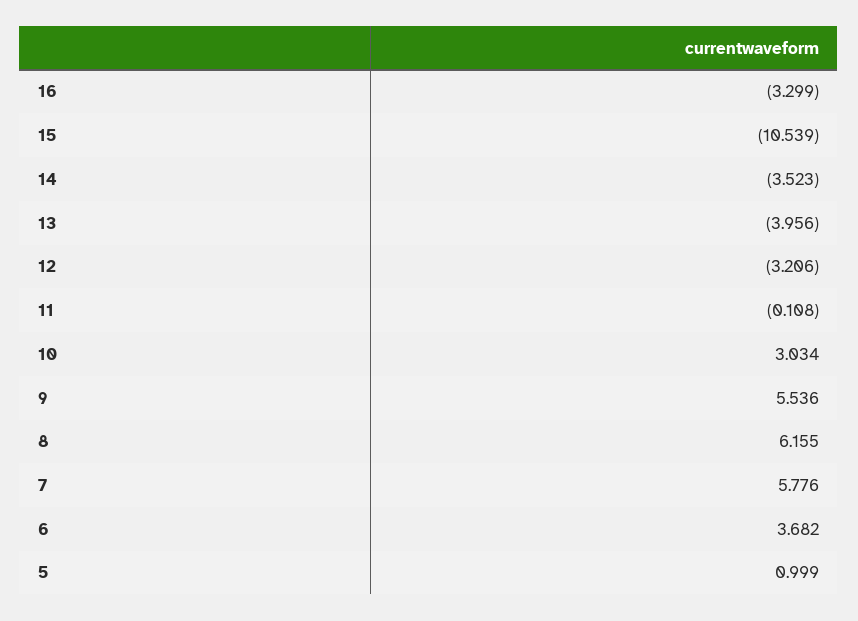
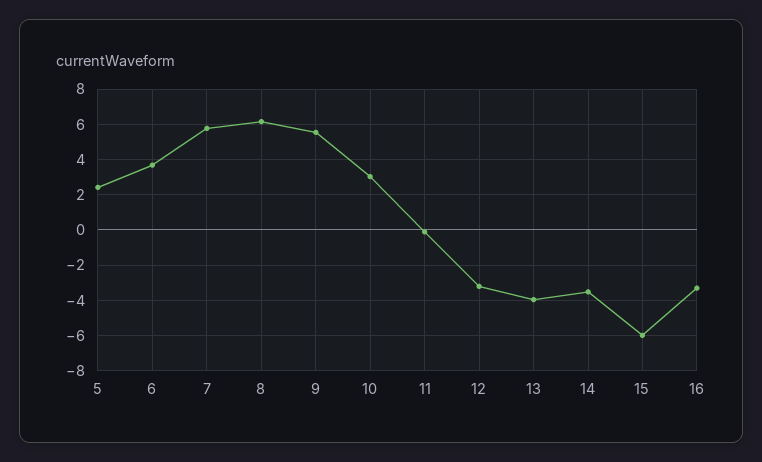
  {
    "16": -3.299,
-   "15": -10.539,
+   "15": -6,
    "14": -3.523,
    "13": -3.956,
    "12": -3.206,
    "11": -0.108,
    "10": 3.034,
    "9": 5.536,
    "8": 6.155,
    "7": 5.776,
    "6": 3.682,
-   "5": 0.999
+   "5": 2.5
  }

